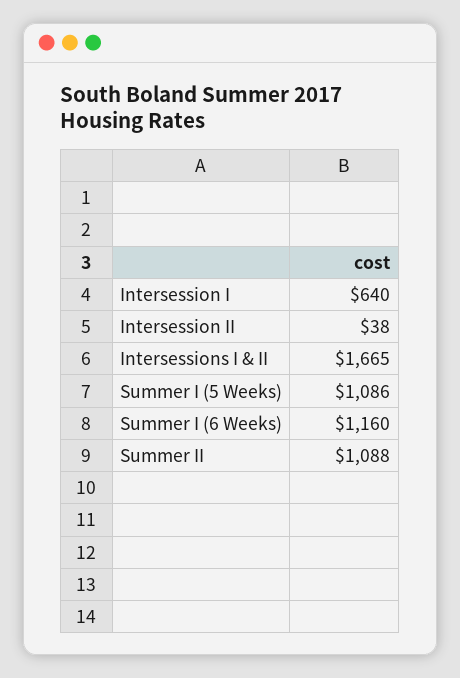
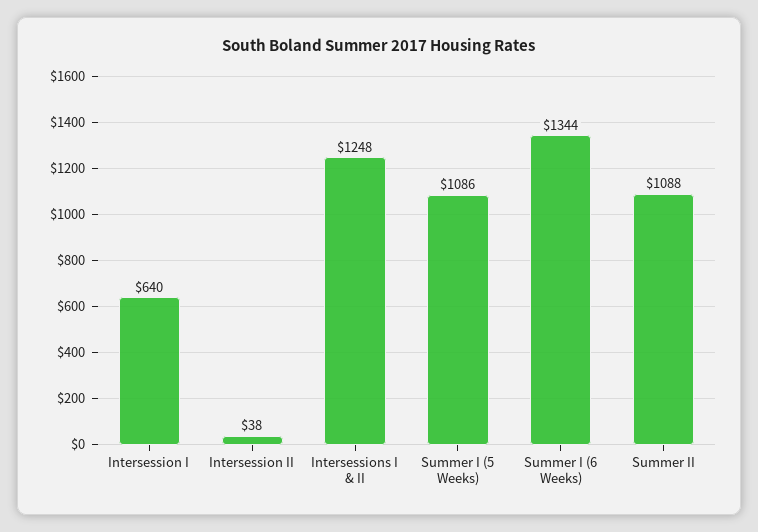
  {
    "Intersession I": 640,
    "Intersession II": 38,
-   "Intersessions I & II": 1665,
+   "Intersessions I & II": 1248,
    "Summer I (5 Weeks)": 1086,
-   "Summer I (6 Weeks)": 1160,
+   "Summer I (6 Weeks)": 1344,
    "Summer II": 1088
  }

